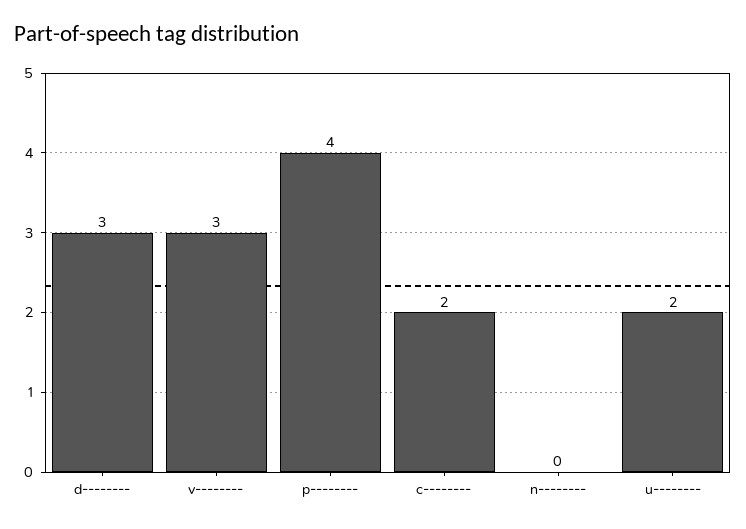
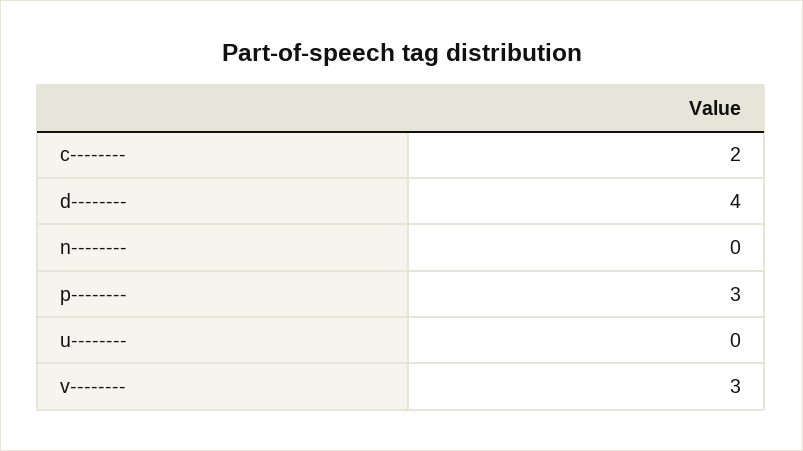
  {
-   "d--------": 3,
+   "d--------": 4,
    "v--------": 3,
-   "p--------": 4,
+   "p--------": 3,
    "c--------": 2,
    "n--------": 0,
-   "u--------": 2
+   "u--------": 0
  }

